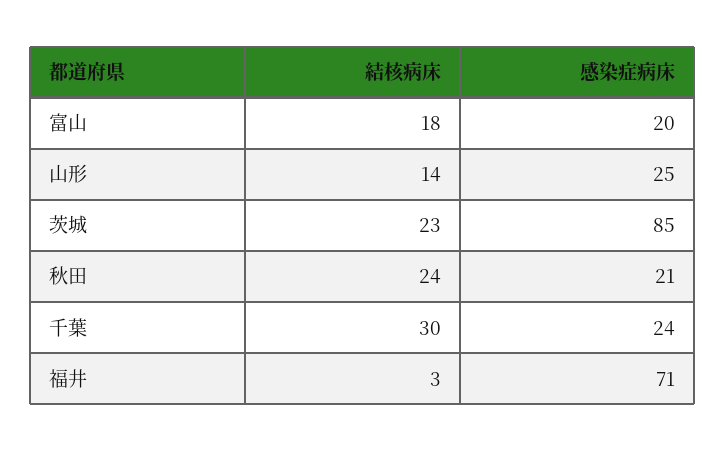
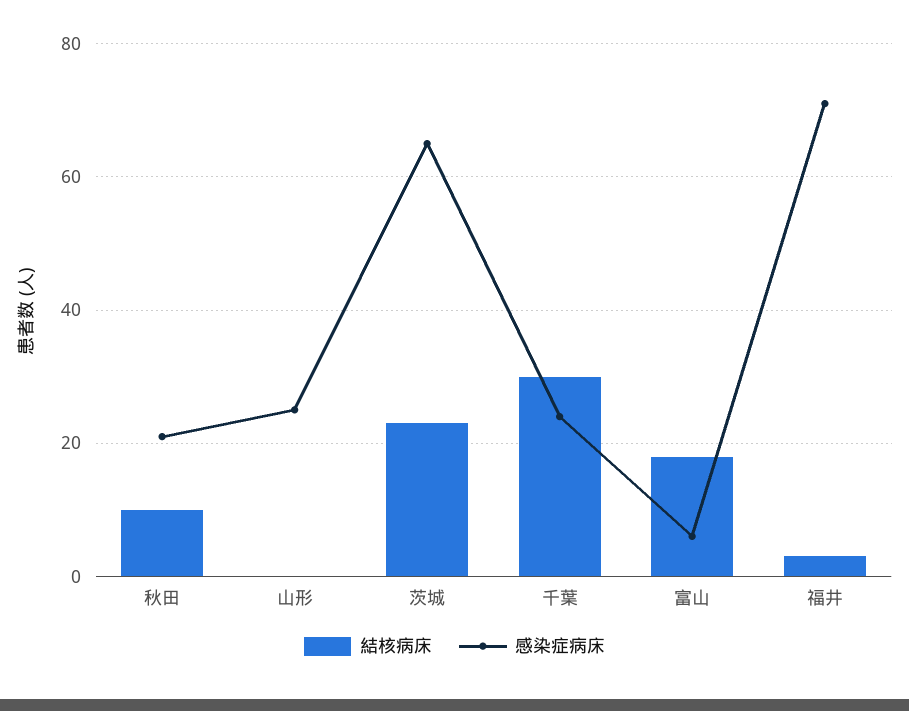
  {
    "結核病床": {
      "富山": 18,
-     "山形": 14,
+     "山形": 0,
      "茨城": 23,
-     "秋田": 24,
+     "秋田": 10,
      "千葉": 30,
      "福井": 3
    },
    "感染症病床": {
-     "富山": 20,
+     "富山": 5,
      "山形": 25,
-     "茨城": 85,
+     "茨城": 65,
      "秋田": 21,
      "千葉": 24,
      "福井": 71
    }
  }

